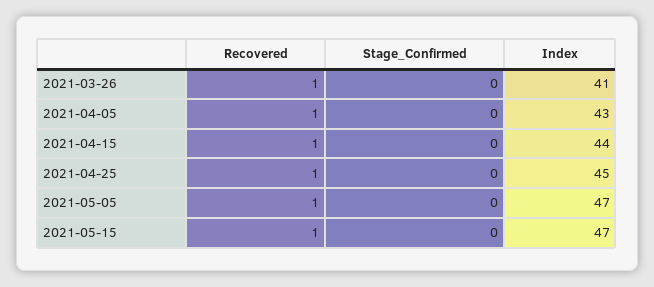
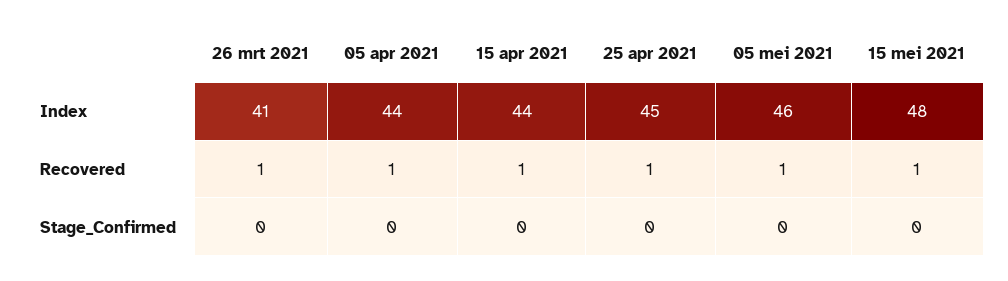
  {
    "Recovered": {
      "2021-03-26": 1,
      "2021-04-05": 1,
      "2021-04-15": 1,
      "2021-04-25": 1,
      "2021-05-05": 1,
      "2021-05-15": 1
    },
    "Stage_Confirmed": {
      "2021-03-26": 0,
      "2021-04-05": 0,
      "2021-04-15": 0,
      "2021-04-25": 0,
      "2021-05-05": 0,
      "2021-05-15": 0
    },
    "Index": {
      "2021-03-26": 41,
-     "2021-04-05": 43,
+     "2021-04-05": 44,
      "2021-04-15": 44,
      "2021-04-25": 45,
-     "2021-05-05": 47,
+     "2021-05-05": 46,
-     "2021-05-15": 47
+     "2021-05-15": 48
    }
  }

